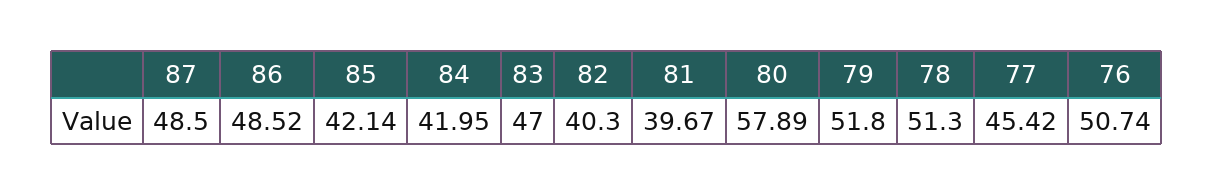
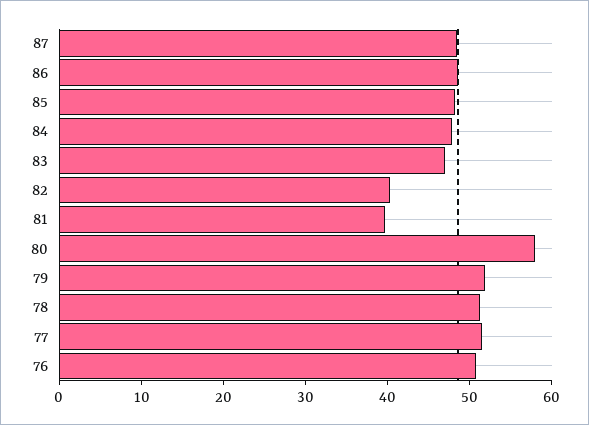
  {
    "87": 48.5,
    "86": 48.52,
-   "85": 42.14,
+   "85": 48,
-   "84": 41.95,
+   "84": 48,
    "83": 47,
    "82": 40.3,
    "81": 39.67,
    "80": 57.89,
    "79": 51.8,
    "78": 51.3,
-   "77": 45.42,
+   "77": 52,
    "76": 50.74
  }

